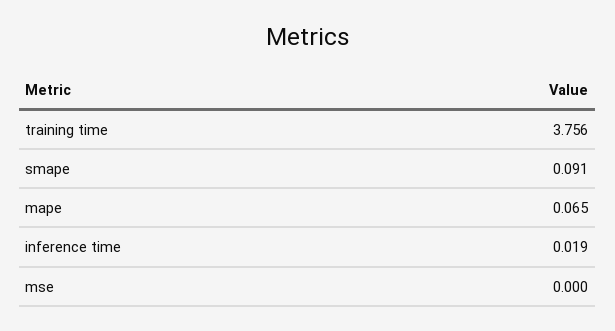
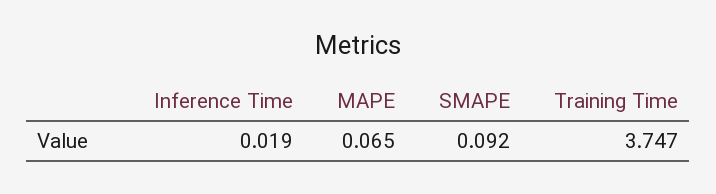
  {
-   "training time": 3.756,
+   "training time": 3.747,
-   "smape": 0.091,
+   "smape": 0.092,
    "mape": 0.065,
-   "inference time": 0.019,
+   "inference time": 0.019
-   "mse": 0
  }

